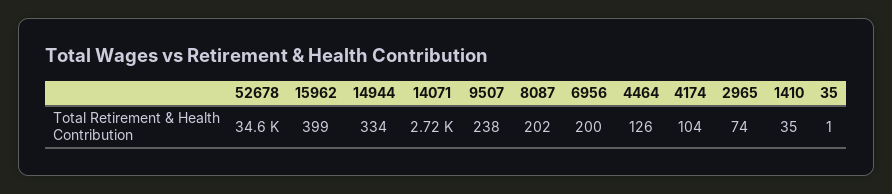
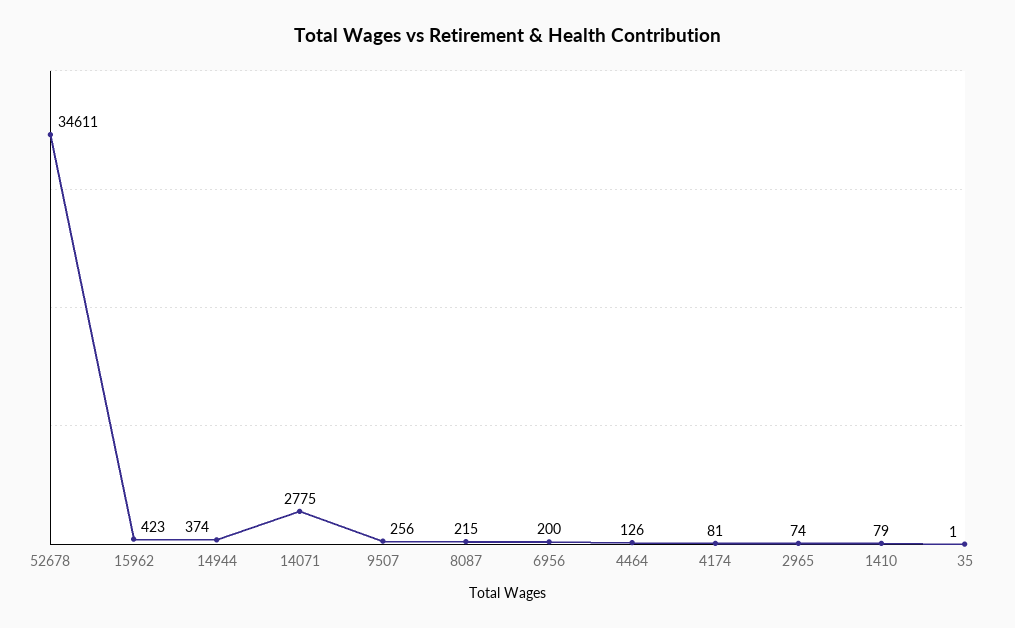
  {
    "52678": 34611,
-   "15962": 399,
+   "15962": 423,
-   "14944": 334,
+   "14944": 374,
-   "14071": 2720,
+   "14071": 2775,
-   "9507": 238,
+   "9507": 256,
-   "8087": 202,
+   "8087": 215,
    "6956": 200,
    "4464": 126,
-   "4174": 104,
+   "4174": 81,
    "2965": 74,
-   "1410": 35,
+   "1410": 79,
    "35": 1
  }

